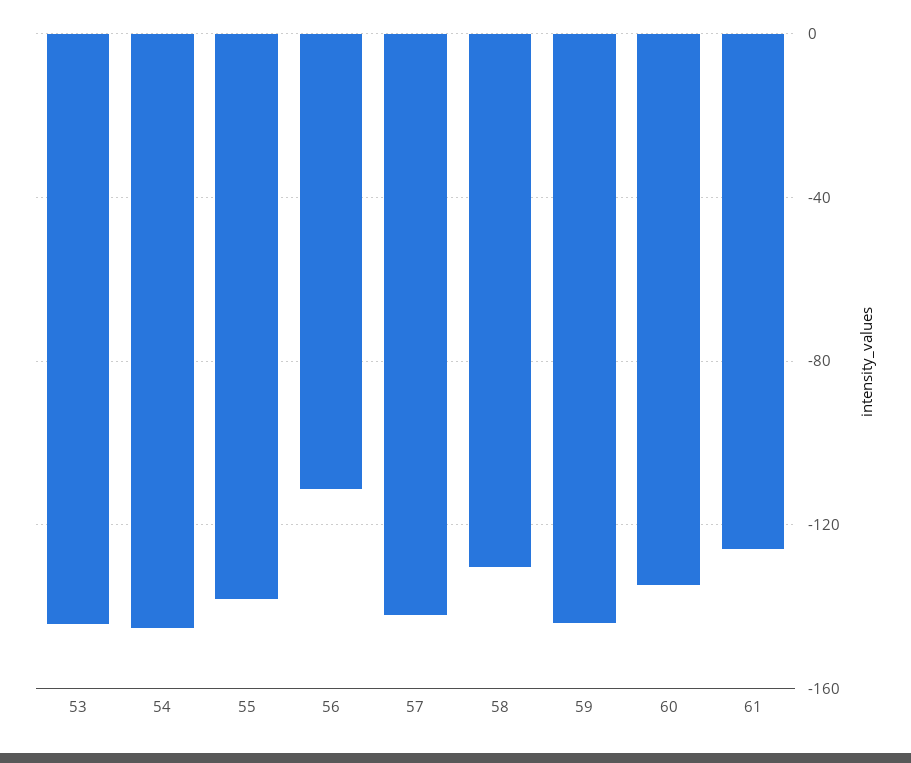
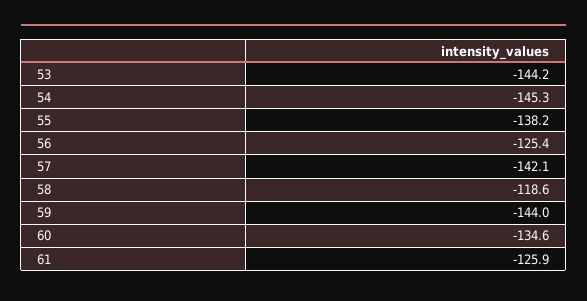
  {
    "53": -144.2,
    "54": -145.3,
    "55": -138.2,
-   "56": -110,
+   "56": -125.4,
    "57": -142.1,
-   "58": -130,
+   "58": -118.6,
    "59": -144,
    "60": -134.6,
    "61": -125.9
  }

